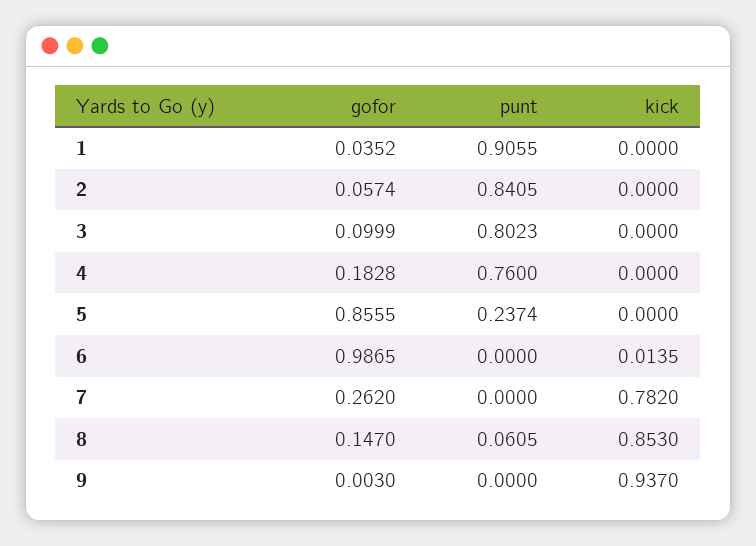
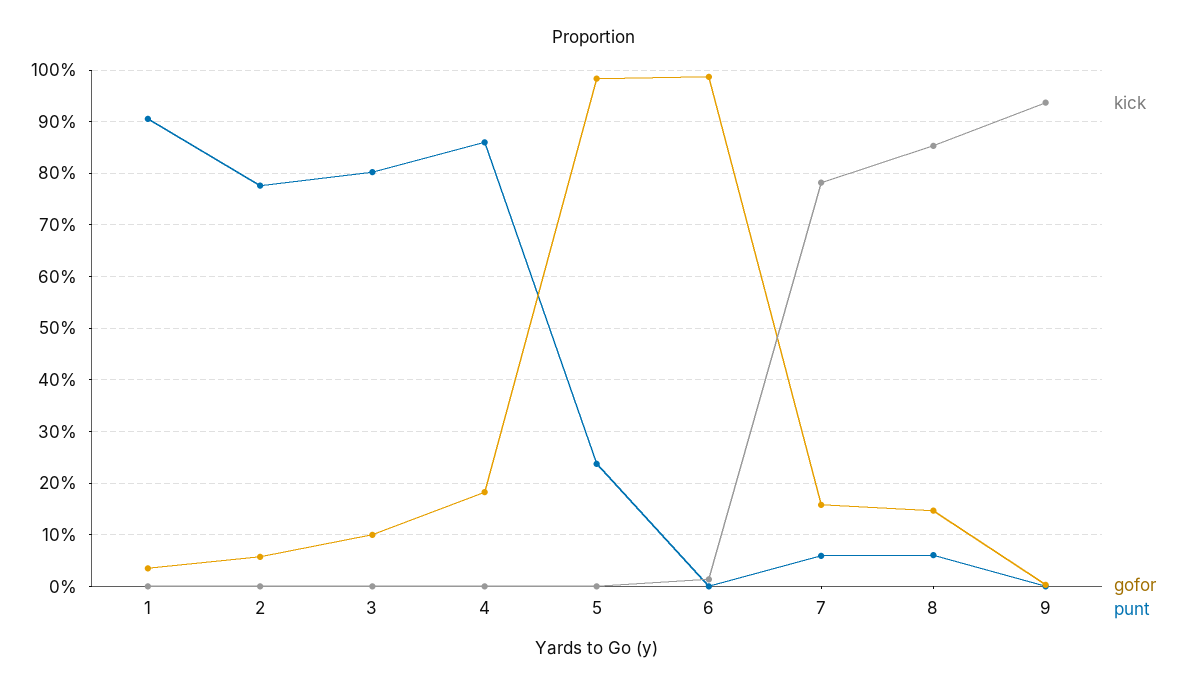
  {
    "gofor": {
      "1": 0.0352,
      "2": 0.0574,
      "3": 0.0999,
      "4": 0.1828,
-     "5": 0.8555,
+     "5": 0.98,
      "6": 0.9865,
-     "7": 0.262,
+     "7": 0.16,
      "8": 0.147,
      "9": 0.003
    },
    "punt": {
      "1": 0.9055,
-     "2": 0.8405,
+     "2": 0.78,
      "3": 0.8023,
-     "4": 0.76,
+     "4": 0.86,
      "5": 0.2374,
      "6": 0,
-     "7": 0,
+     "7": 0.06,
      "8": 0.0605,
      "9": 0
    },
    "kick": {
      "1": 0,
      "2": 0,
      "3": 0,
      "4": 0,
      "5": 0,
      "6": 0.0135,
      "7": 0.782,
      "8": 0.853,
      "9": 0.937
    }
  }

